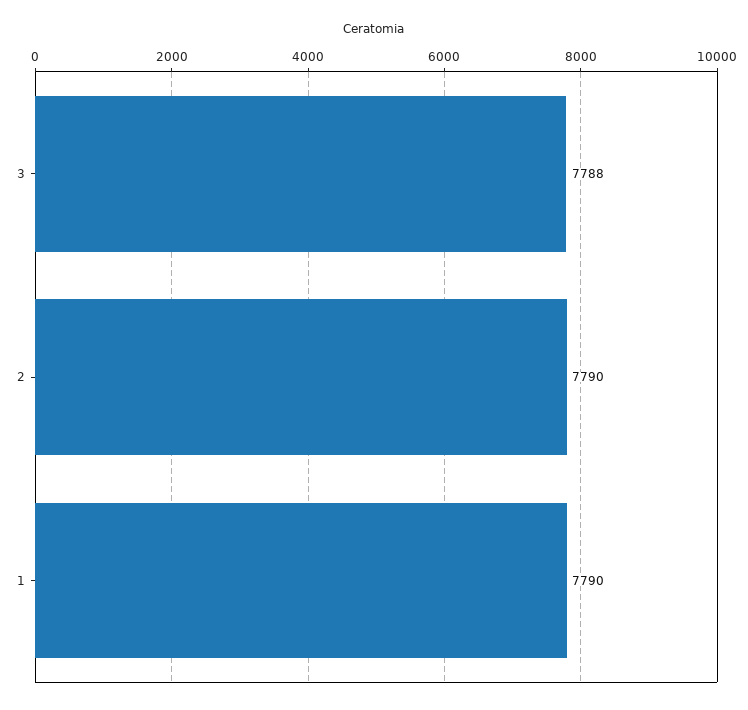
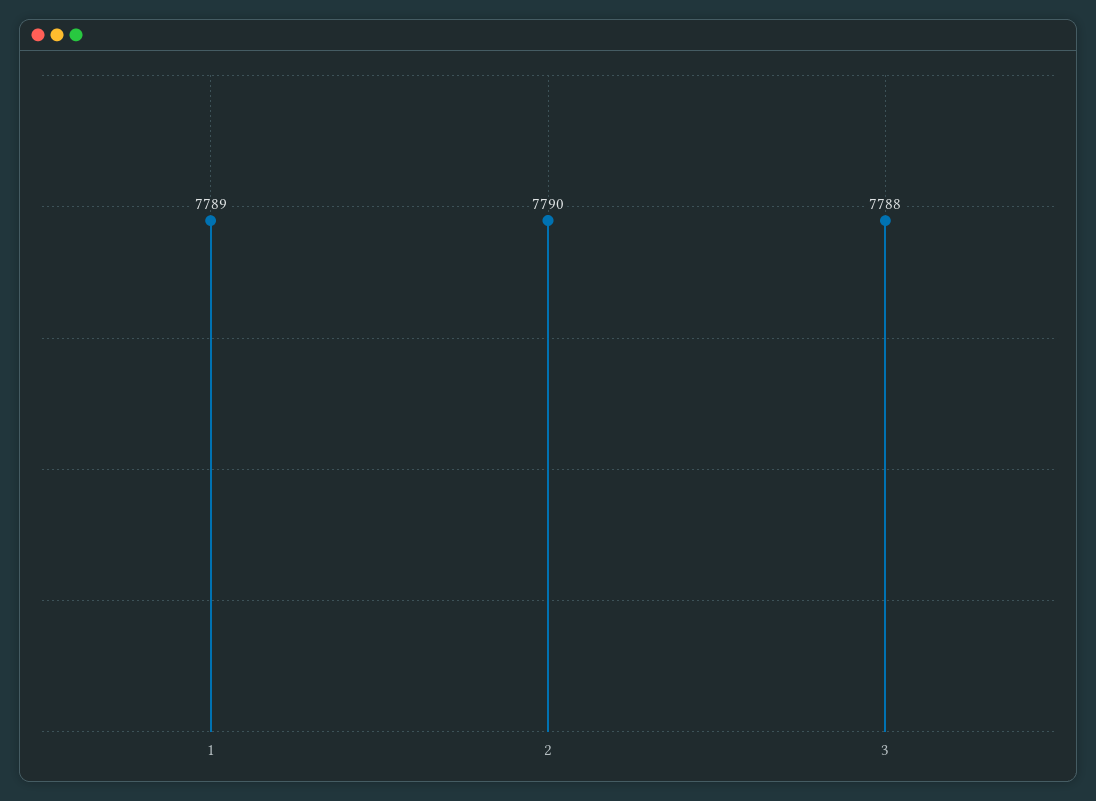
  {
    "3": 7788,
    "2": 7790,
-   "1": 7790
+   "1": 7789
  }

